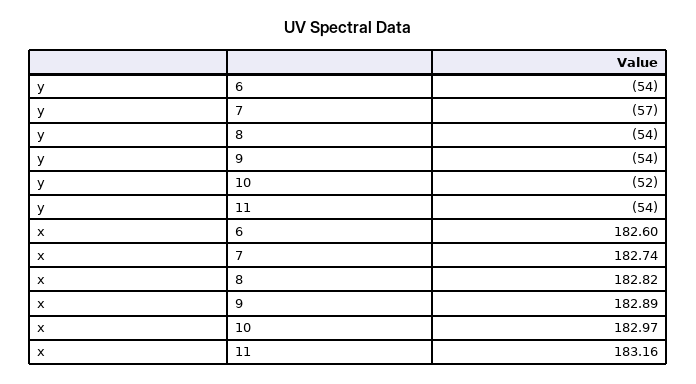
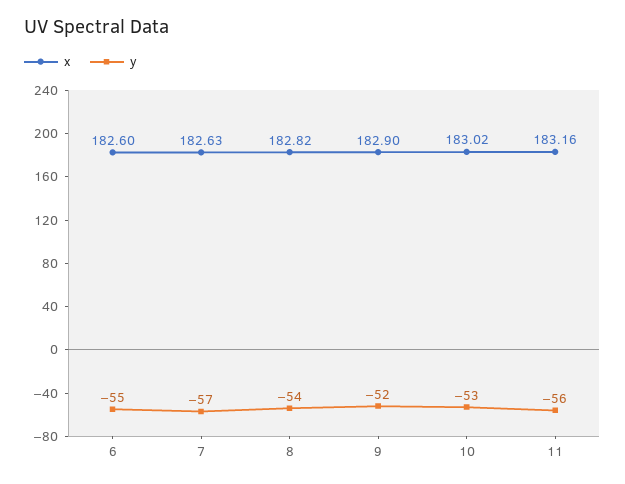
  {
    "y": {
-     "6": -54,
+     "6": -55,
      "7": -57,
      "8": -54,
-     "9": -54,
+     "9": -52,
-     "10": -52,
+     "10": -53,
-     "11": -54
+     "11": -56
    },
    "x": {
      "6": 182.6,
-     "7": 182.74,
+     "7": 182.63,
      "8": 182.82,
-     "9": 182.89,
+     "9": 182.9,
-     "10": 182.97,
+     "10": 183.02,
      "11": 183.16
    }
  }

